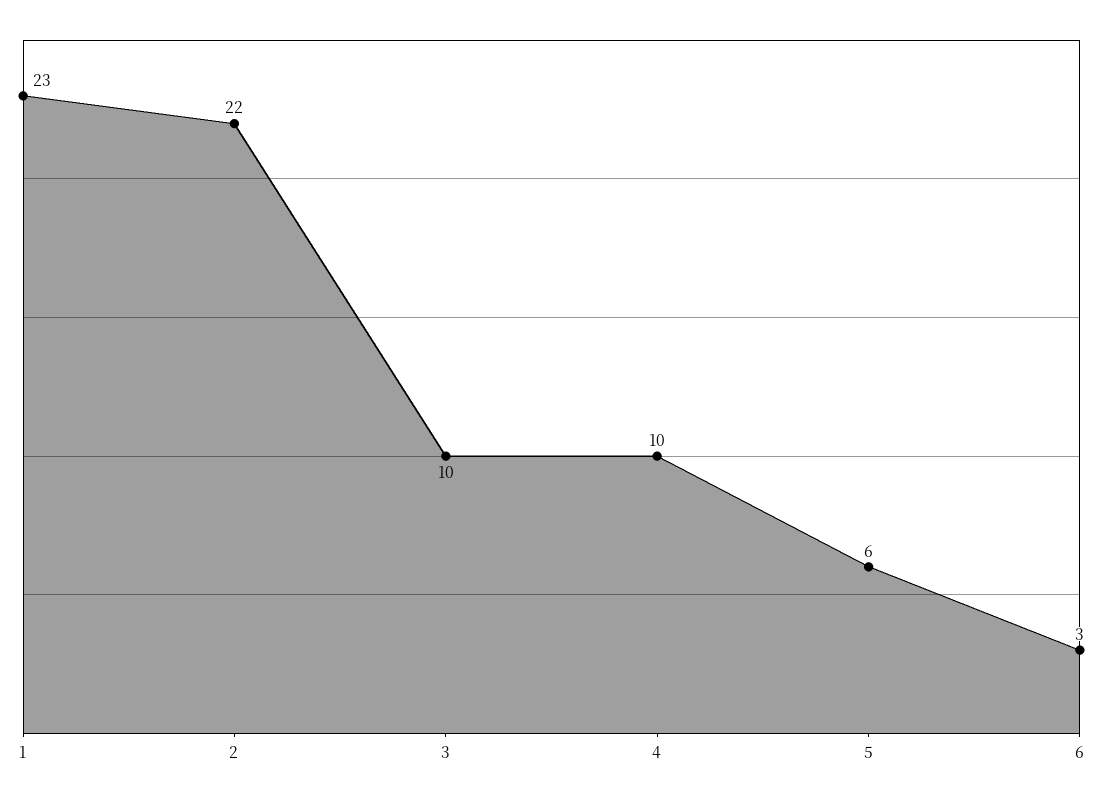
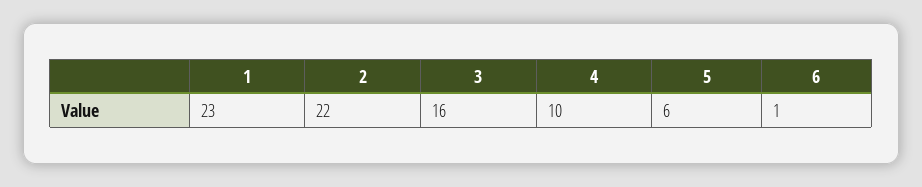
  {
    "1": 23,
    "2": 22,
-   "3": 10,
+   "3": 16,
    "4": 10,
    "5": 6,
-   "6": 3
+   "6": 1
  }

